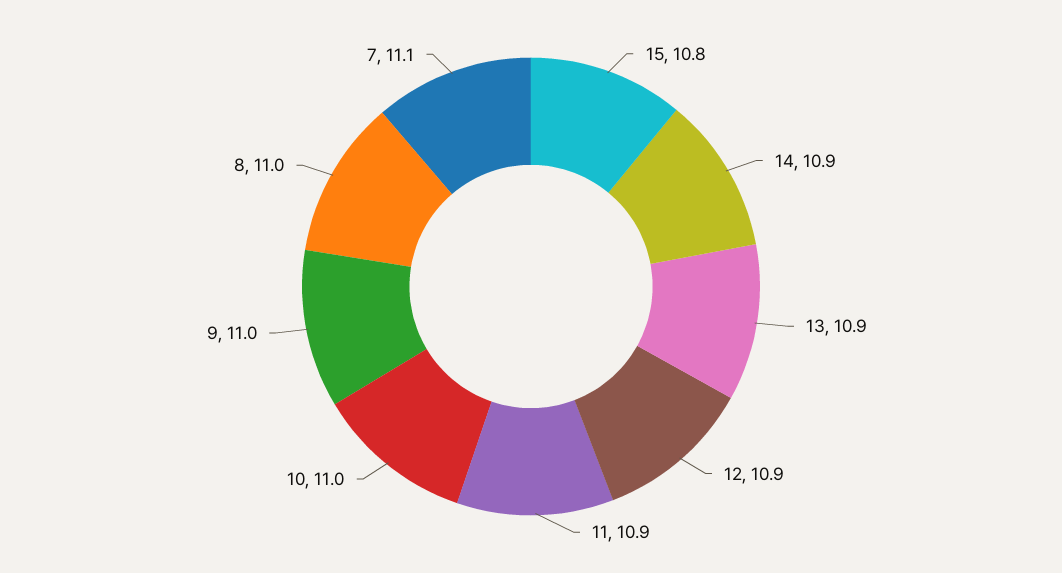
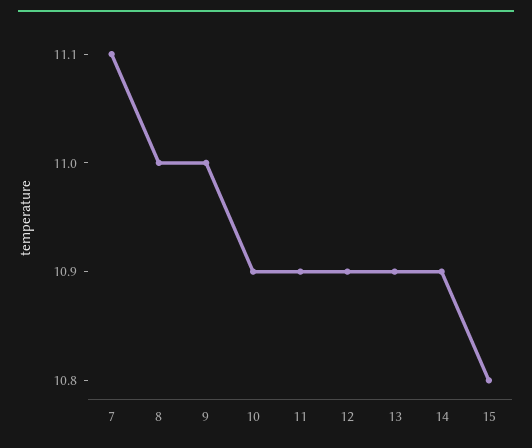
  {
    "15": 10.8,
    "14": 10.9,
    "13": 10.9,
    "12": 10.9,
    "11": 10.9,
-   "10": 11,
+   "10": 10.9,
    "9": 11,
    "8": 11,
    "7": 11.1
  }

